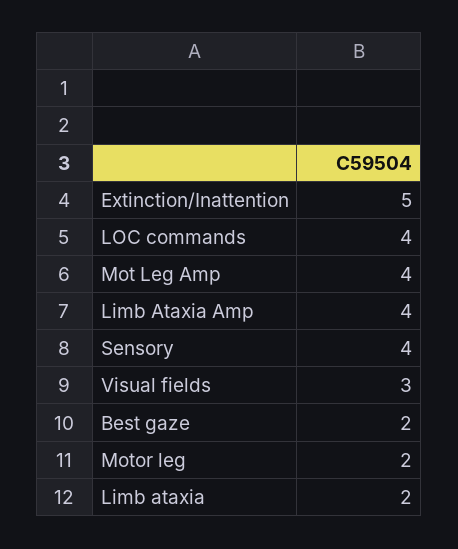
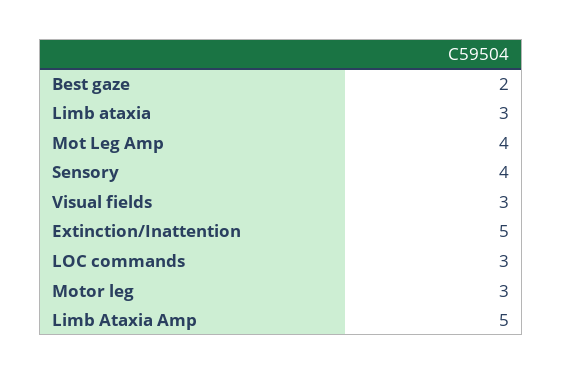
  {
    "Extinction/Inattention": 5,
-   "LOC commands": 4,
+   "LOC commands": 3,
    "Mot Leg Amp": 4,
-   "Limb Ataxia Amp": 4,
+   "Limb Ataxia Amp": 5,
    "Sensory": 4,
    "Visual fields": 3,
    "Best gaze": 2,
-   "Motor leg": 2,
+   "Motor leg": 3,
-   "Limb ataxia": 2
+   "Limb ataxia": 3
  }

